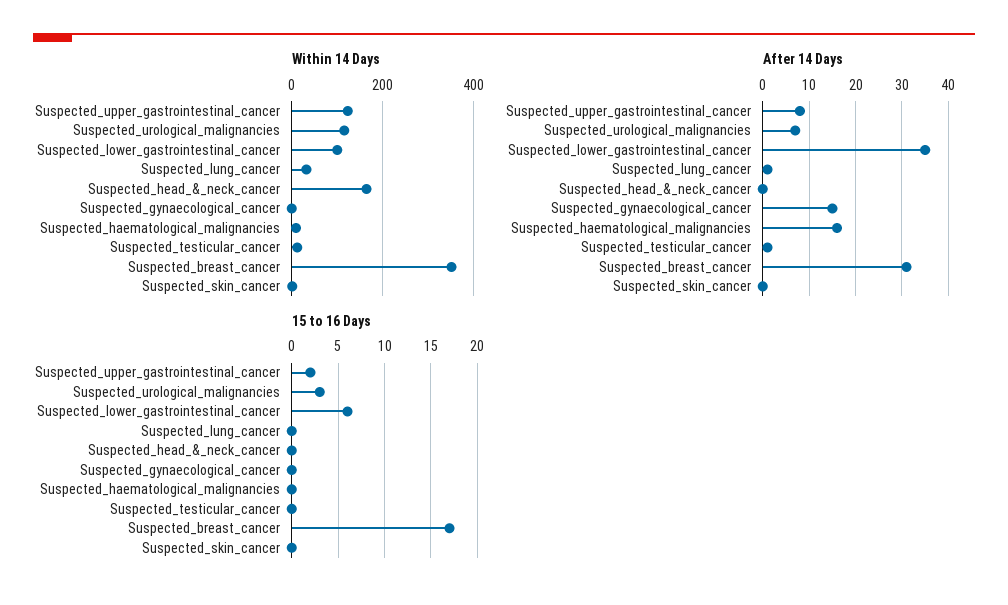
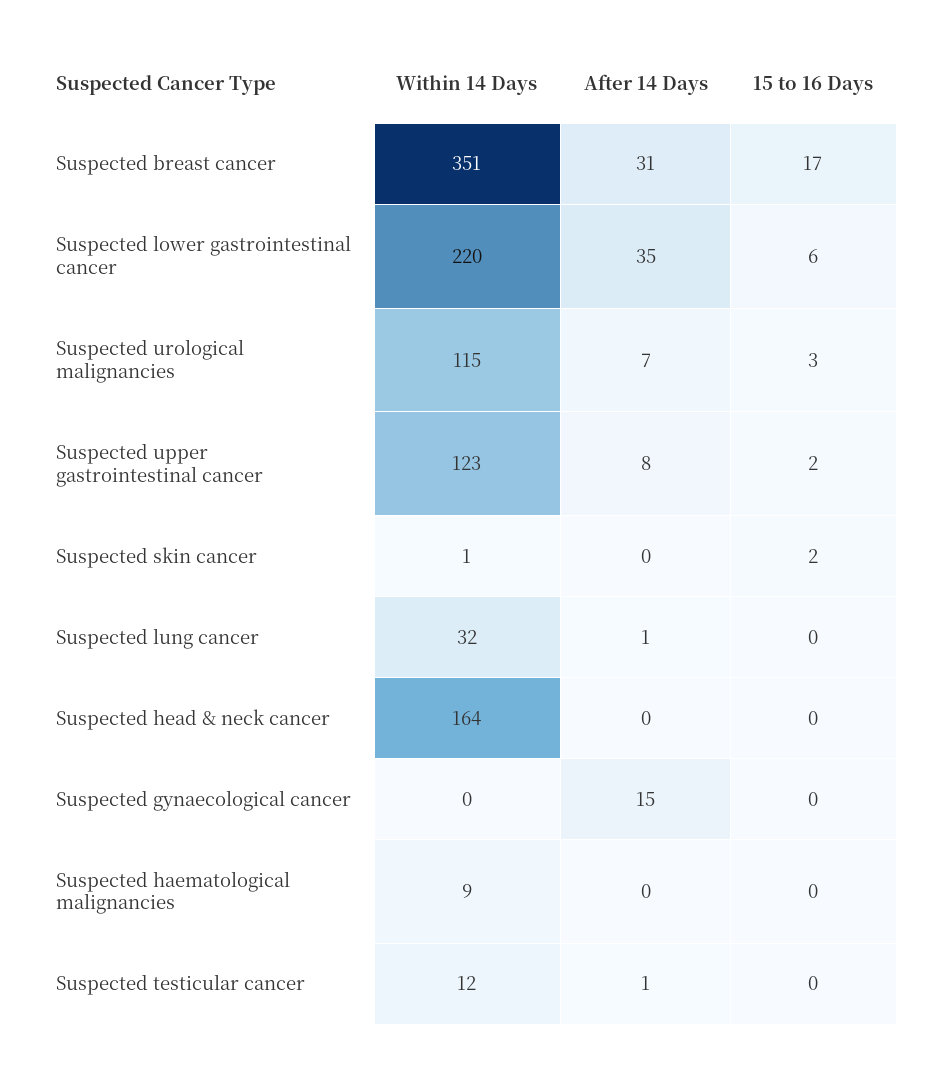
  {
    "Within 14 Days": {
      "Suspected_upper_gastrointestinal_cancer": 123,
      "Suspected_urological_malignancies": 115,
-     "Suspected_lower_gastrointestinal_cancer": 100,
+     "Suspected_lower_gastrointestinal_cancer": 220,
      "Suspected_lung_cancer": 32,
      "Suspected_head_&_neck_cancer": 164,
      "Suspected_gynaecological_cancer": 0,
      "Suspected_haematological_malignancies": 9,
      "Suspected_testicular_cancer": 12,
      "Suspected_breast_cancer": 351,
      "Suspected_skin_cancer": 1
    },
    "After 14 Days": {
      "Suspected_upper_gastrointestinal_cancer": 8,
      "Suspected_urological_malignancies": 7,
      "Suspected_lower_gastrointestinal_cancer": 35,
      "Suspected_lung_cancer": 1,
      "Suspected_head_&_neck_cancer": 0,
      "Suspected_gynaecological_cancer": 15,
-     "Suspected_haematological_malignancies": 15,
+     "Suspected_haematological_malignancies": 0,
      "Suspected_testicular_cancer": 1,
      "Suspected_breast_cancer": 31,
      "Suspected_skin_cancer": 0
    },
    "15 to 16 Days": {
      "Suspected_upper_gastrointestinal_cancer": 2,
      "Suspected_urological_malignancies": 3,
      "Suspected_lower_gastrointestinal_cancer": 6,
      "Suspected_lung_cancer": 0,
      "Suspected_head_&_neck_cancer": 0,
      "Suspected_gynaecological_cancer": 0,
      "Suspected_haematological_malignancies": 0,
      "Suspected_testicular_cancer": 0,
      "Suspected_breast_cancer": 17,
-     "Suspected_skin_cancer": 0
+     "Suspected_skin_cancer": 2
    }
  }

